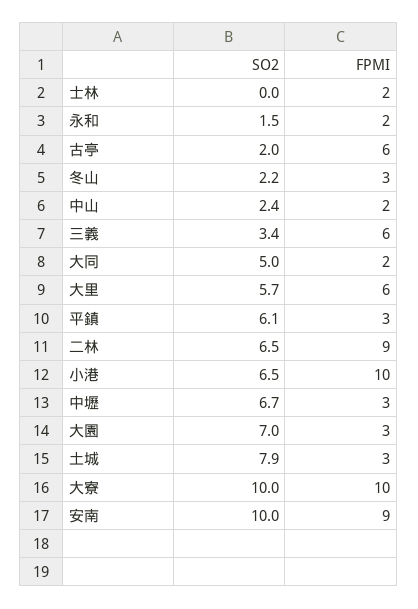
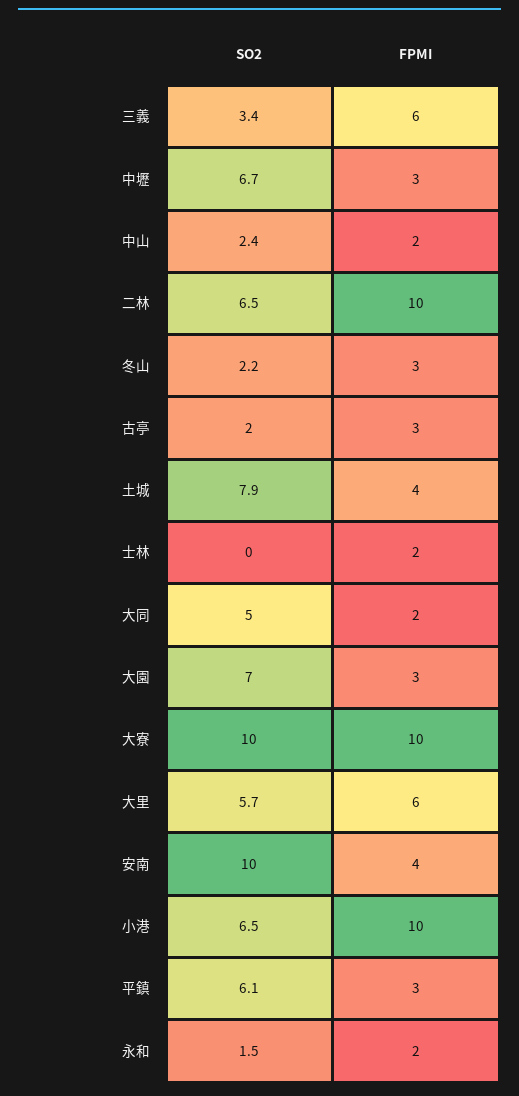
  {
    "SO2": {
      "士林": 0,
      "永和": 1.5,
      "古亭": 2,
      "冬山": 2.2,
      "中山": 2.4,
      "三義": 3.4,
      "大同": 5,
      "大里": 5.7,
      "平鎮": 6.1,
      "二林": 6.5,
      "小港": 6.5,
      "中壢": 6.7,
      "大園": 7,
      "土城": 7.9,
      "大寮": 10,
      "安南": 10
    },
    "FPMI": {
      "士林": 2,
      "永和": 2,
-     "古亭": 6,
+     "古亭": 3,
      "冬山": 3,
      "中山": 2,
      "三義": 6,
      "大同": 2,
      "大里": 6,
      "平鎮": 3,
-     "二林": 9,
+     "二林": 10,
      "小港": 10,
      "中壢": 3,
      "大園": 3,
-     "土城": 3,
+     "土城": 4,
      "大寮": 10,
-     "安南": 9
+     "安南": 4
    }
  }

